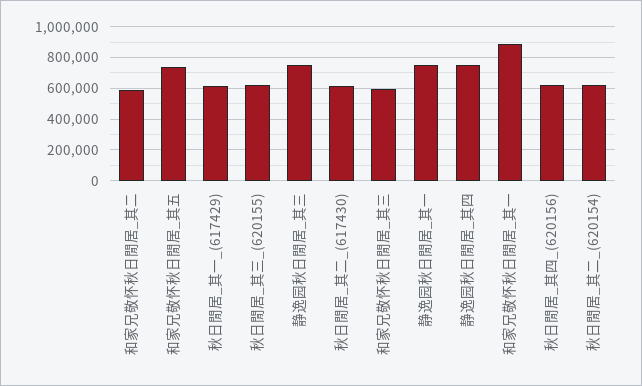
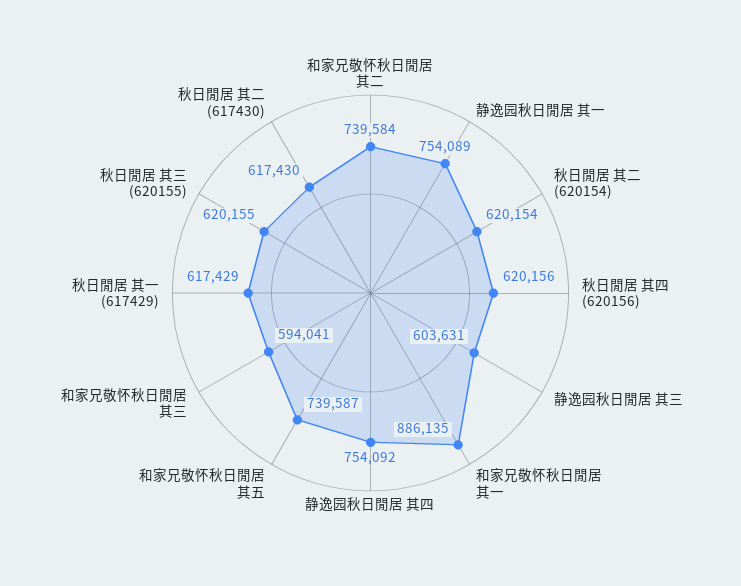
  {
-   "和家兄敬怀秋日閒居_其二": 600000,
+   "和家兄敬怀秋日閒居_其二": 739584,
    "和家兄敬怀秋日閒居_其五": 739587,
    "秋日閒居_其一_(617429)": 617429,
    "秋日閒居_其三_(620155)": 620155,
-   "静逸园秋日閒居_其三": 750000,
+   "静逸园秋日閒居_其三": 603631,
    "秋日閒居_其二_(617430)": 617430,
    "和家兄敬怀秋日閒居_其三": 594041,
    "静逸园秋日閒居_其一": 754089,
    "静逸园秋日閒居_其四": 754092,
    "和家兄敬怀秋日閒居_其一": 886135,
    "秋日閒居_其四_(620156)": 620156,
    "秋日閒居_其二_(620154)": 620154
  }

